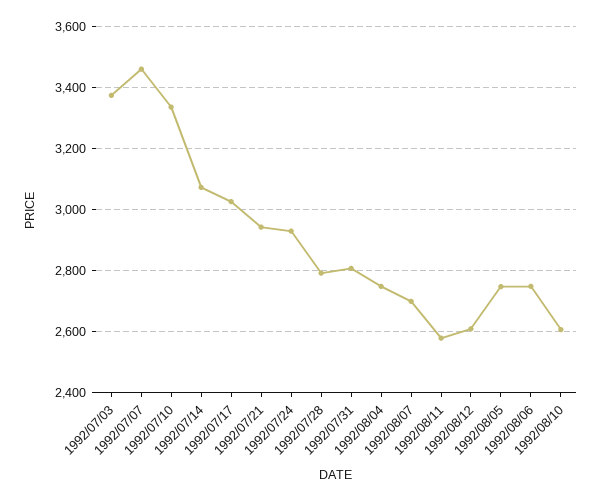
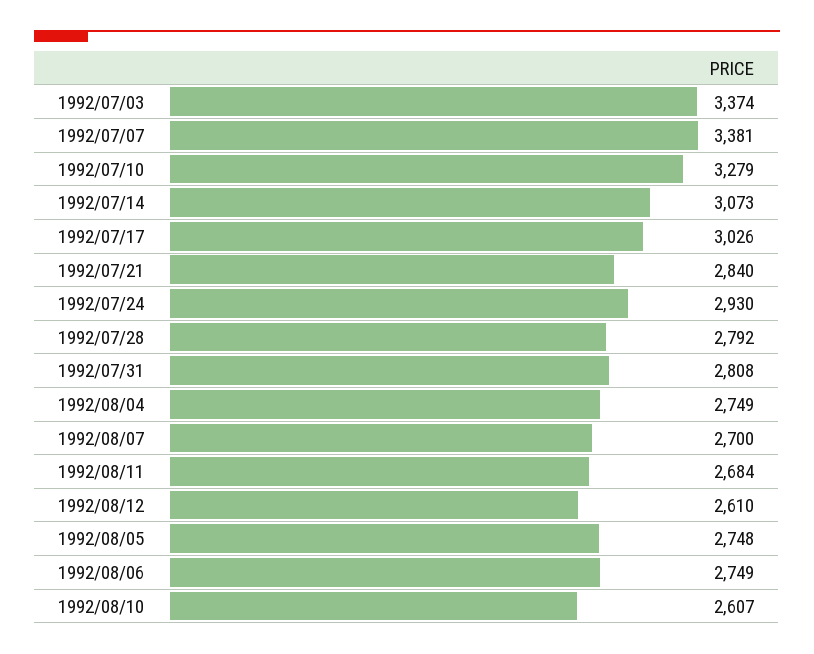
  {
    "1992/07/03": 3374,
-   "1992/07/07": 3460,
+   "1992/07/07": 3381,
-   "1992/07/10": 3340,
+   "1992/07/10": 3279,
    "1992/07/14": 3073,
    "1992/07/17": 3026,
-   "1992/07/21": 2940,
+   "1992/07/21": 2840,
    "1992/07/24": 2930,
    "1992/07/28": 2792,
    "1992/07/31": 2808,
    "1992/08/04": 2749,
    "1992/08/07": 2700,
-   "1992/08/11": 2580,
+   "1992/08/11": 2684,
    "1992/08/12": 2610,
    "1992/08/05": 2748,
    "1992/08/06": 2749,
    "1992/08/10": 2607
  }

